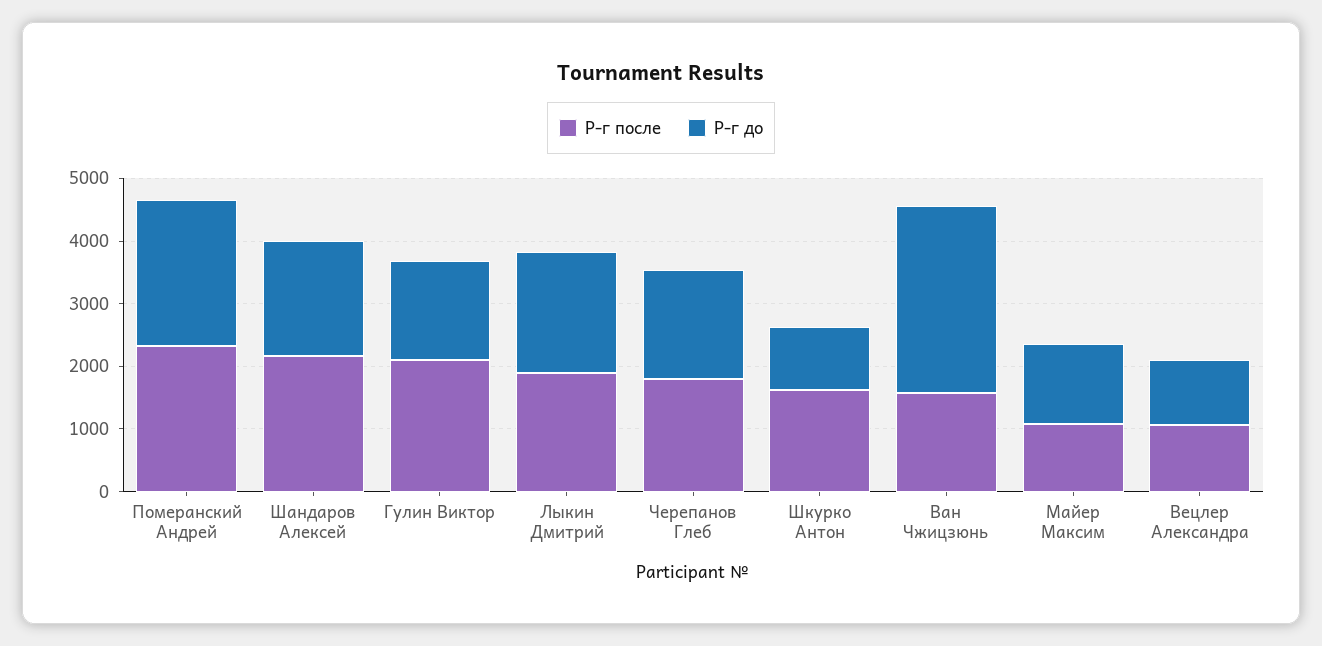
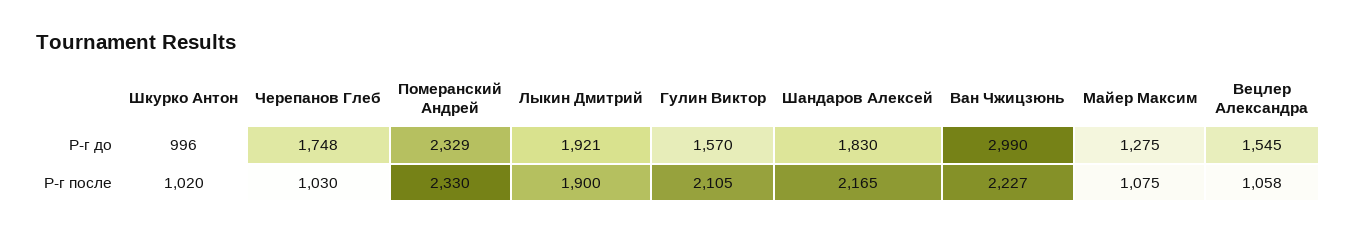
  {
    "Р-г после": {
      "Померанский Андрей": 2330,
      "Шандаров Алексей": 2165,
      "Гулин Виктор": 2105,
      "Лыкин Дмитрий": 1900,
-     "Черепанов Глеб": 1800,
+     "Черепанов Глеб": 1030,
-     "Шкурко Антон": 1600,
+     "Шкурко Антон": 1020,
-     "Ван Чжицзюнь": 1600,
+     "Ван Чжицзюнь": 2227,
      "Майер Максим": 1075,
      "Вецлер Александра": 1058
    },
    "Р-г до": {
      "Померанский Андрей": 2329,
      "Шандаров Алексей": 1830,
      "Гулин Виктор": 1570,
      "Лыкин Дмитрий": 1921,
      "Черепанов Глеб": 1748,
      "Шкурко Антон": 996,
      "Ван Чжицзюнь": 2990,
      "Майер Максим": 1275,
-     "Вецлер Александра": 1000
+     "Вецлер Александра": 1545
    }
  }

